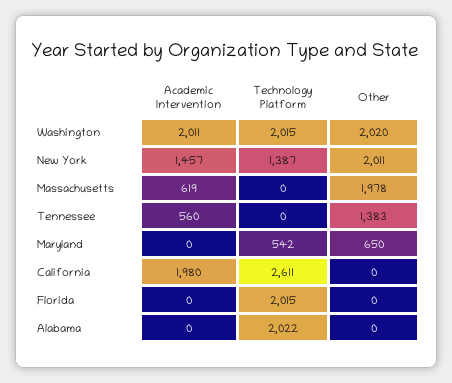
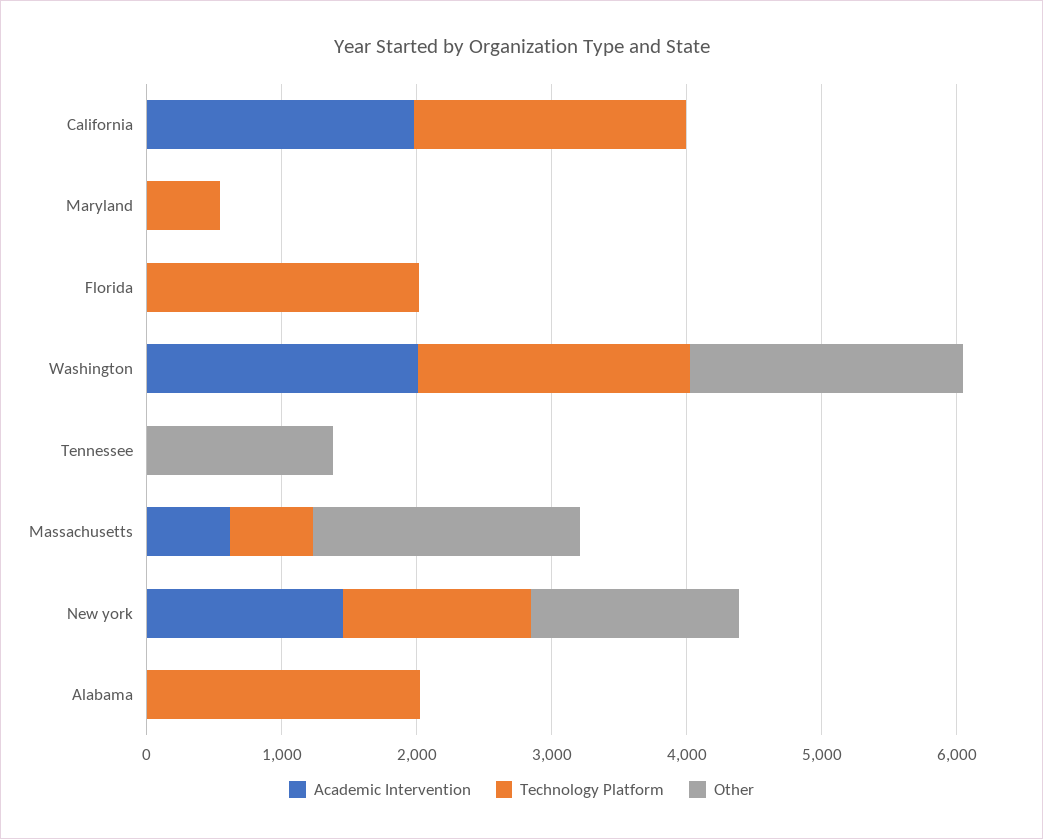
  {
    "Academic Intervention": {
      "Washington": 2011,
      "New York": 1457,
      "Massachusetts": 619,
-     "Tennessee": 560,
+     "Tennessee": 0,
      "Maryland": 0,
      "California": 1980,
      "Florida": 0,
      "Alabama": 0
    },
    "Technology Platform": {
      "Washington": 2015,
      "New York": 1387,
-     "Massachusetts": 0,
+     "Massachusetts": 600,
      "Tennessee": 0,
      "Maryland": 542,
-     "California": 2611,
+     "California": 2000,
      "Florida": 2015,
      "Alabama": 2022
    },
    "Other": {
      "Washington": 2020,
-     "New York": 2011,
+     "New York": 1600,
      "Massachusetts": 1978,
      "Tennessee": 1383,
-     "Maryland": 650,
+     "Maryland": 0,
      "California": 0,
      "Florida": 0,
      "Alabama": 0
    }
  }

